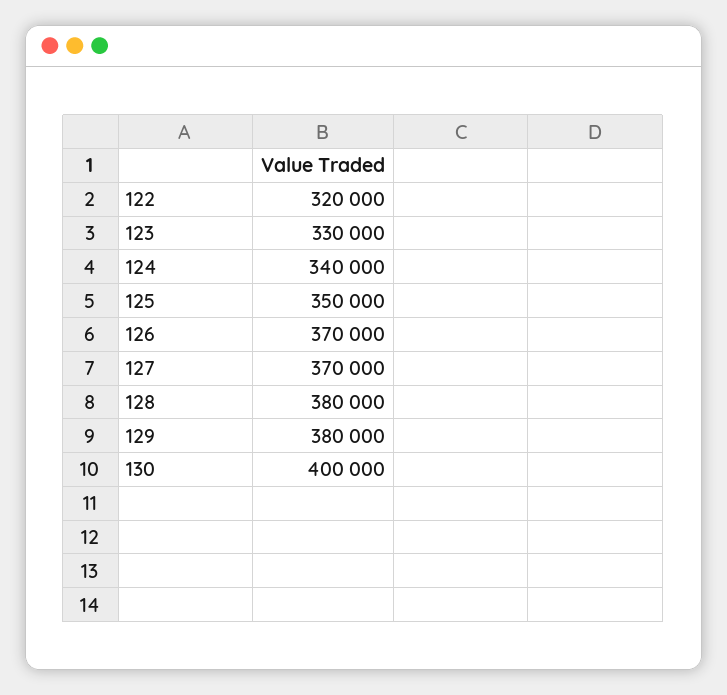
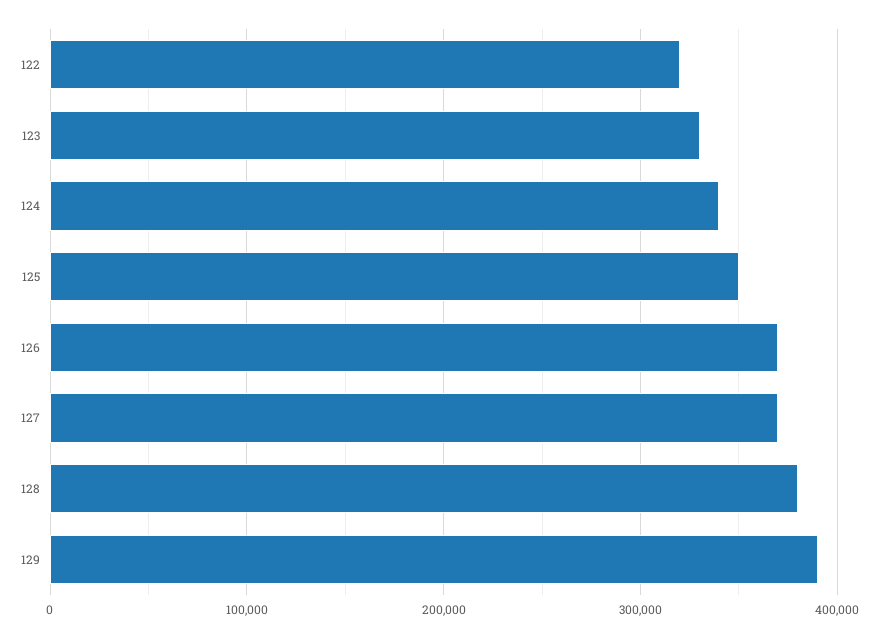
  {
    "122": 320000,
    "123": 330000,
    "124": 340000,
    "125": 350000,
    "126": 370000,
    "127": 370000,
    "128": 380000,
-   "129": 380000,
+   "129": 390000
-   "130": 400000
  }

